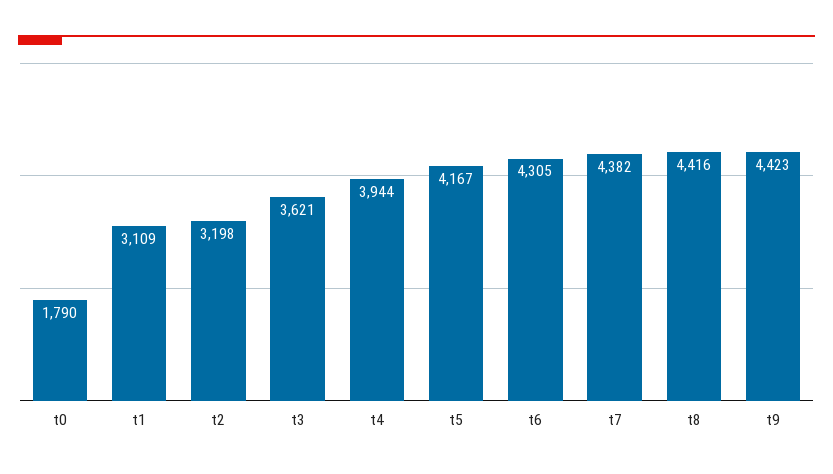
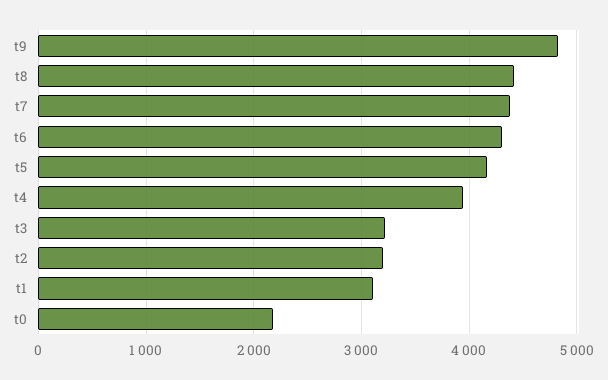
  {
-   "t0": 1790,
+   "t0": 2200,
    "t1": 3109,
    "t2": 3198,
-   "t3": 3621,
+   "t3": 3200,
    "t4": 3944,
    "t5": 4167,
    "t6": 4305,
    "t7": 4382,
    "t8": 4416,
-   "t9": 4423
+   "t9": 4800
  }

